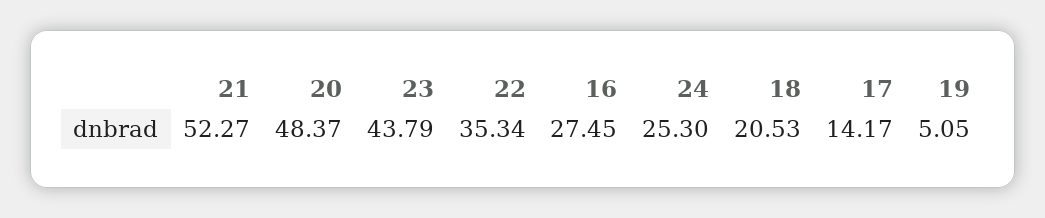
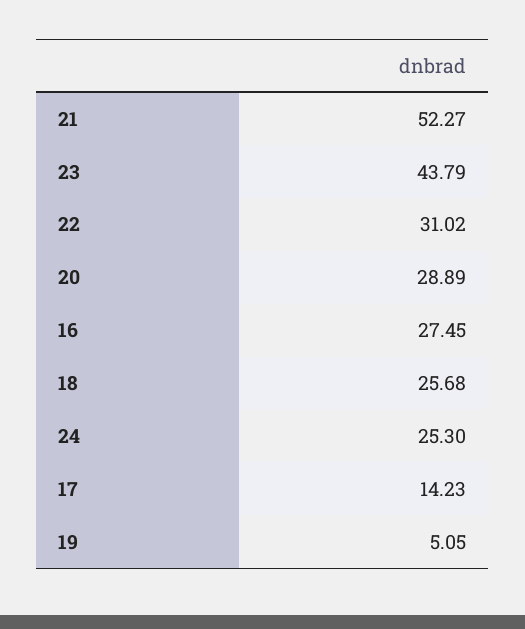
  {
    "21": 52.27,
-   "20": 48.37,
+   "20": 28.89,
    "23": 43.79,
-   "22": 35.34,
+   "22": 31.02,
    "16": 27.45,
    "24": 25.3,
-   "18": 20.53,
+   "18": 25.68,
-   "17": 14.17,
+   "17": 14.23,
    "19": 5.05
  }

